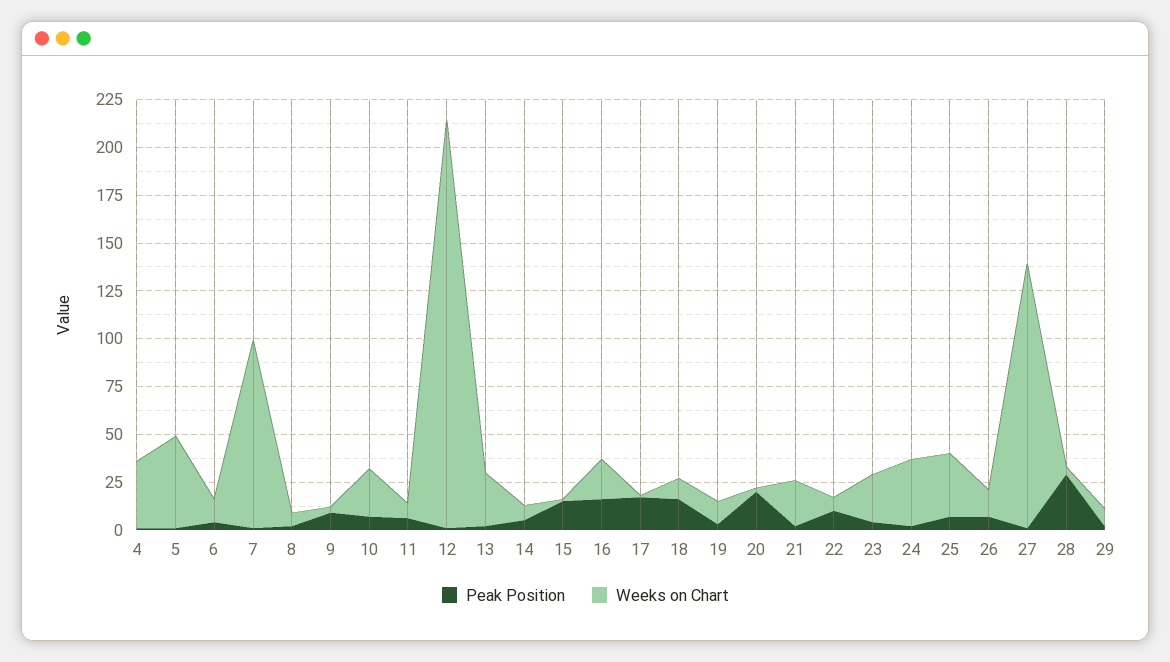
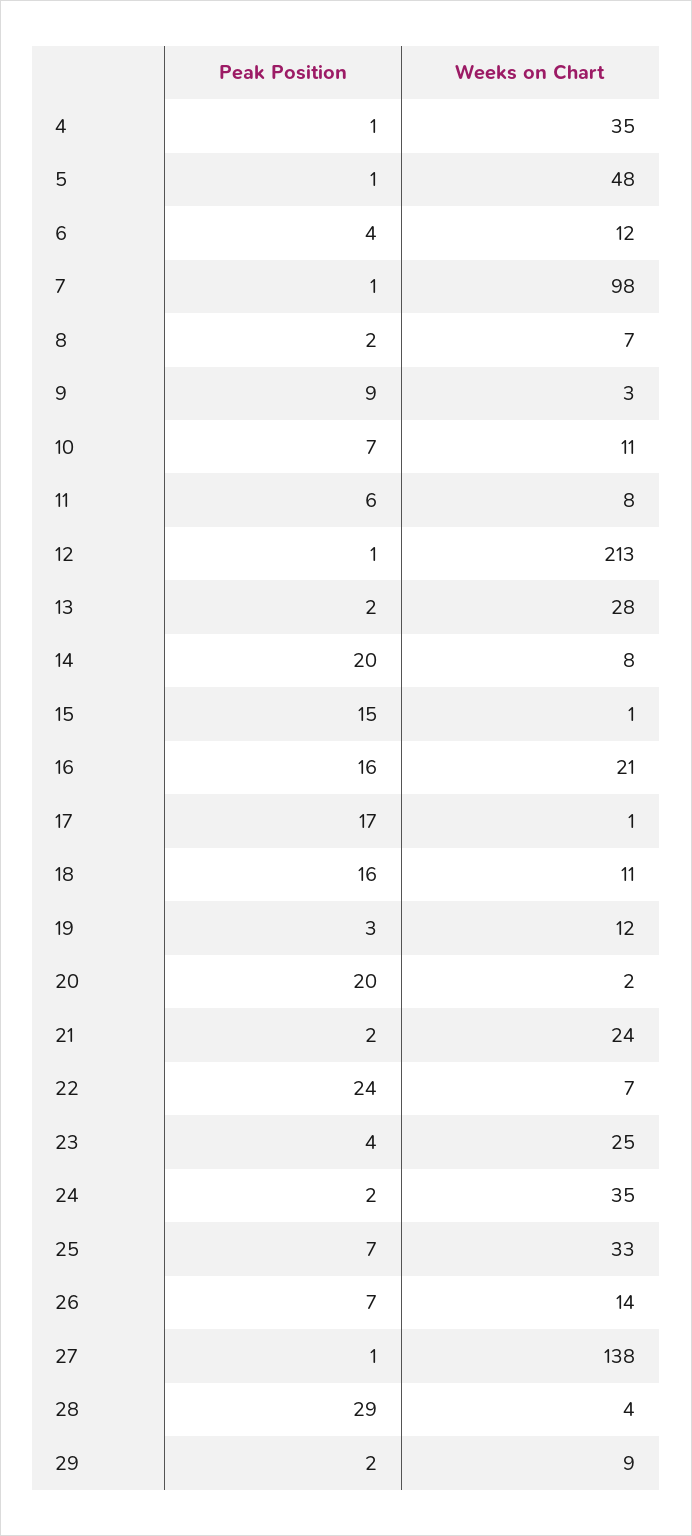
  {
    "Peak Position": {
      "4": 1,
      "5": 1,
      "6": 4,
      "7": 1,
      "8": 2,
      "9": 9,
      "10": 7,
      "11": 6,
      "12": 1,
      "13": 2,
-     "14": 5,
+     "14": 20,
      "15": 15,
      "16": 16,
      "17": 17,
      "18": 16,
      "19": 3,
      "20": 20,
      "21": 2,
-     "22": 10,
+     "22": 24,
      "23": 4,
      "24": 2,
      "25": 7,
      "26": 7,
      "27": 1,
      "28": 29,
      "29": 2
    },
    "Weeks on Chart": {
      "4": 35,
      "5": 48,
      "6": 12,
      "7": 98,
      "8": 7,
      "9": 3,
-     "10": 25,
+     "10": 11,
      "11": 8,
      "12": 213,
      "13": 28,
      "14": 8,
      "15": 1,
      "16": 21,
      "17": 1,
      "18": 11,
      "19": 12,
      "20": 2,
      "21": 24,
      "22": 7,
      "23": 25,
      "24": 35,
      "25": 33,
      "26": 14,
      "27": 138,
      "28": 4,
      "29": 9
    }
  }

